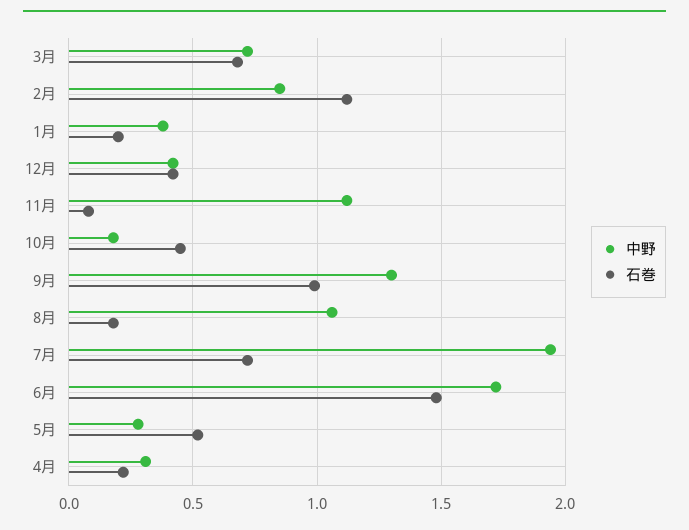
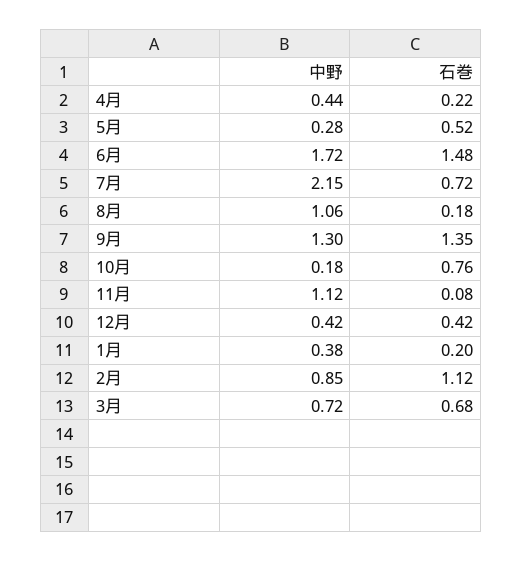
  {
    "中野": {
      "3月": 0.72,
      "2月": 0.85,
      "1月": 0.38,
      "12月": 0.42,
      "11月": 1.12,
      "10月": 0.18,
      "9月": 1.3,
      "8月": 1.06,
-     "7月": 1.95,
+     "7月": 2.15,
      "6月": 1.72,
      "5月": 0.28,
-     "4月": 0.3
+     "4月": 0.44
    },
    "石巻": {
      "3月": 0.68,
      "2月": 1.12,
      "1月": 0.2,
      "12月": 0.42,
      "11月": 0.08,
-     "10月": 0.45,
+     "10月": 0.76,
-     "9月": 1,
+     "9月": 1.35,
      "8月": 0.18,
      "7月": 0.72,
      "6月": 1.48,
      "5月": 0.52,
      "4月": 0.22
    }
  }

